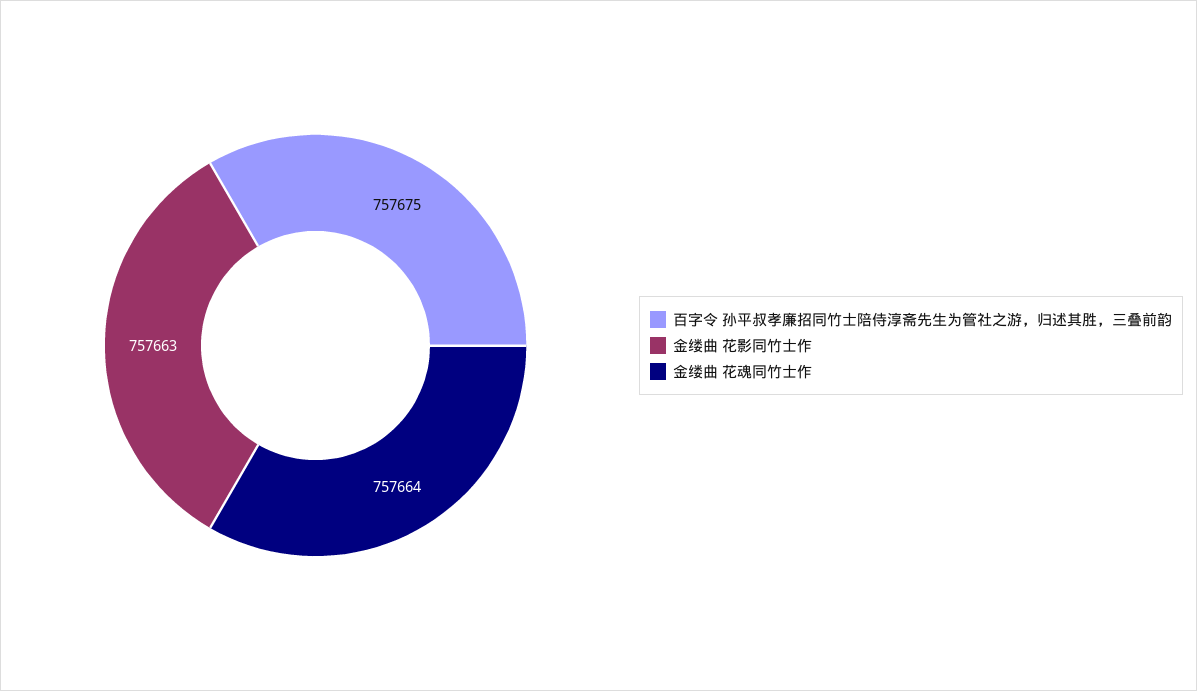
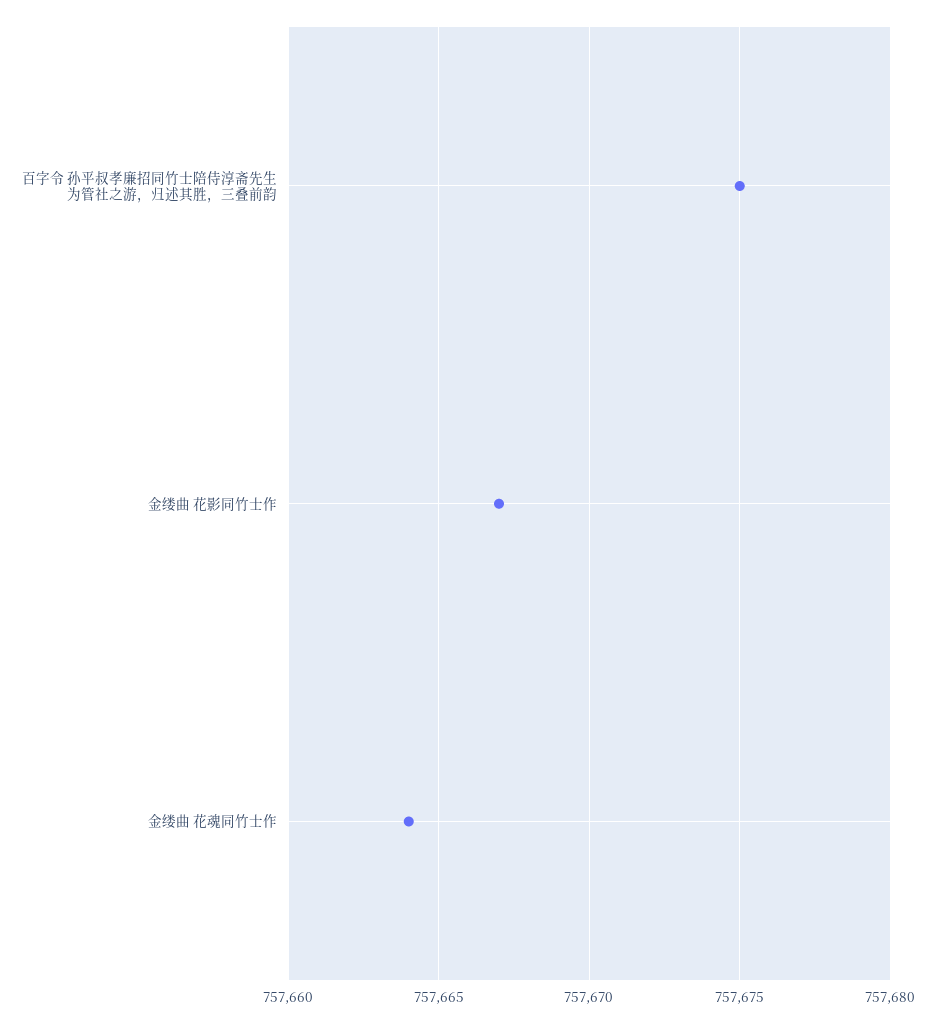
  {
    "百字令 孙平叔孝廉招同竹士陪侍淳斋先生为管社之游，归述其胜，三叠前韵": 757675,
-   "金缕曲 花影同竹士作": 757663,
+   "金缕曲 花影同竹士作": 757667,
    "金缕曲 花魂同竹士作": 757664
  }

